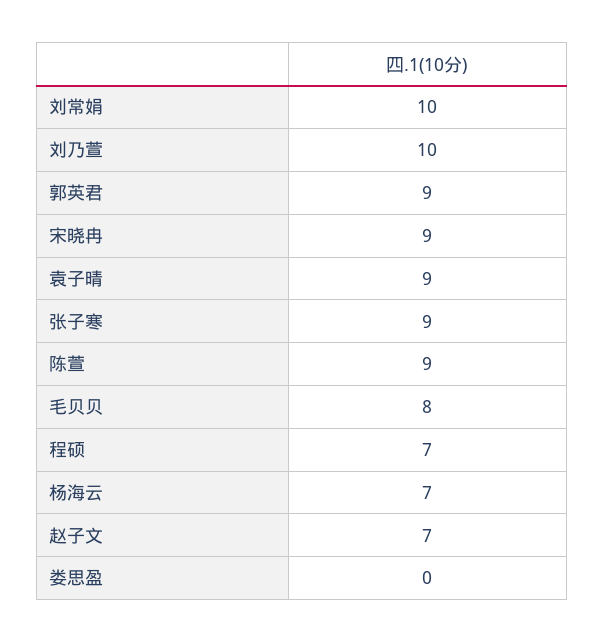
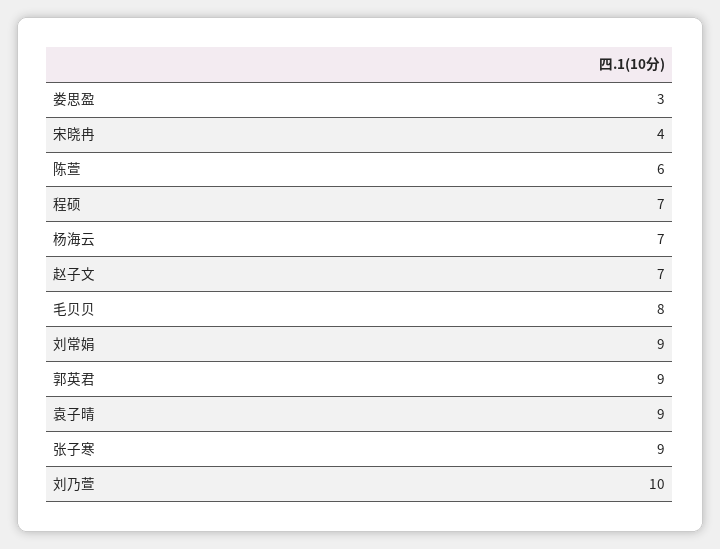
  {
-   "刘常娟": 10,
+   "刘常娟": 9,
    "刘乃萱": 10,
    "郭英君": 9,
-   "宋晓冉": 9,
+   "宋晓冉": 4,
    "袁子晴": 9,
    "张子寒": 9,
-   "陈萱": 9,
+   "陈萱": 6,
    "毛贝贝": 8,
    "程硕": 7,
    "杨海云": 7,
    "赵子文": 7,
-   "娄思盈": 0
+   "娄思盈": 3
  }

